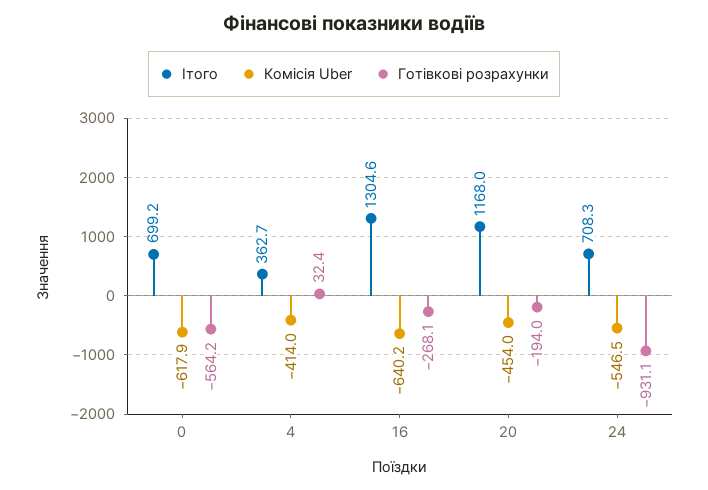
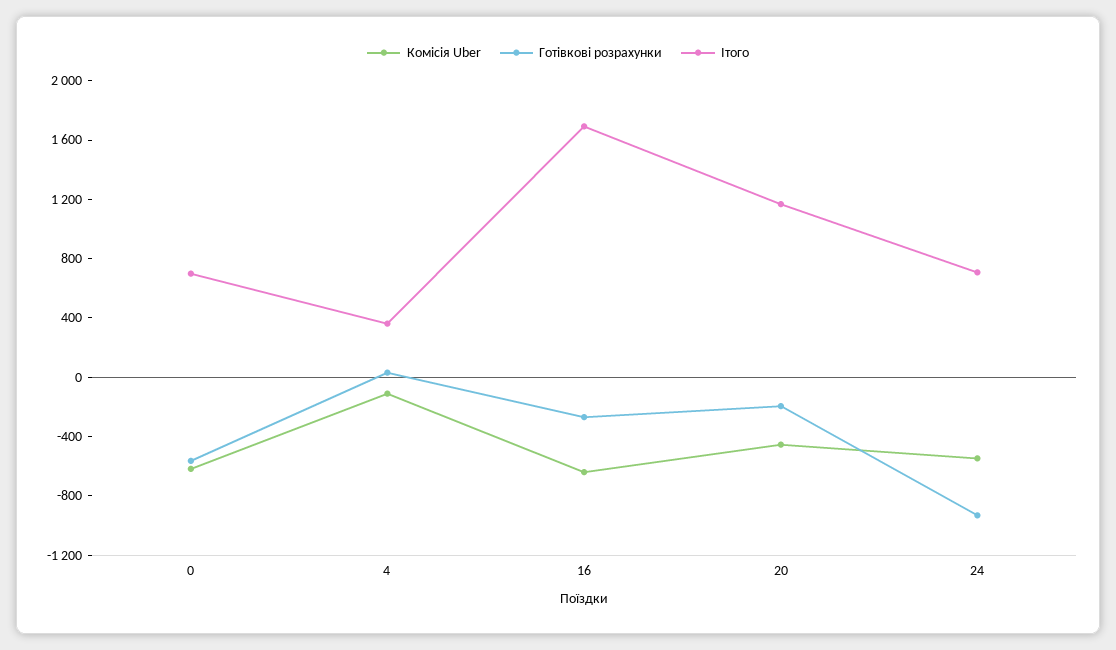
  {
    "Ітого": {
      "0": 699.2,
      "4": 362.7,
-     "16": 1304.6,
+     "16": 1700,
      "20": 1168,
      "24": 708.3
    },
    "Комісія Uber": {
      "0": -617.9,
-     "4": -414,
+     "4": -100,
      "16": -640.2,
      "20": -454,
      "24": -546.5
    },
    "Готівкові розрахунки": {
      "0": -564.2,
      "4": 32.4,
      "16": -268.1,
      "20": -194,
      "24": -931.1
    }
  }

